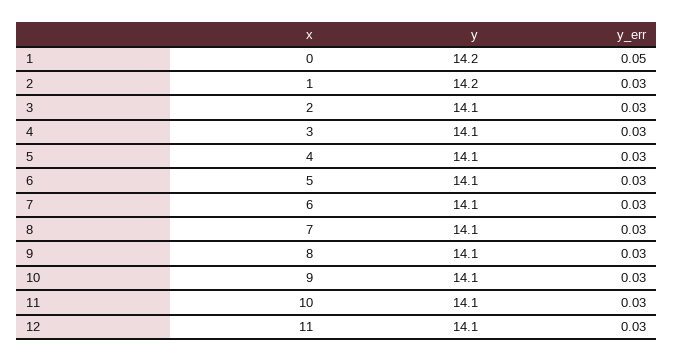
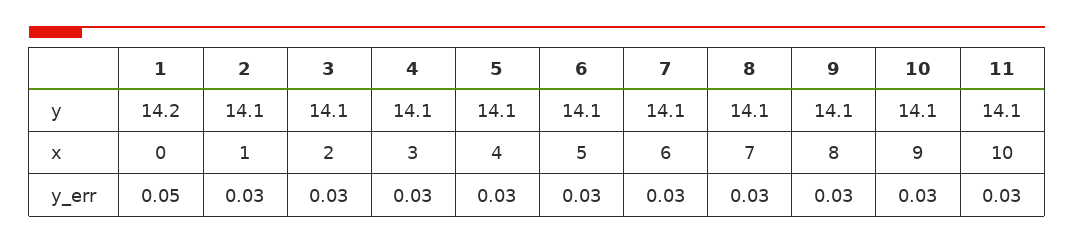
  {
    "x": {
      "1": 0,
      "2": 1,
      "3": 2,
      "4": 3,
      "5": 4,
      "6": 5,
      "7": 6,
      "8": 7,
      "9": 8,
      "10": 9,
-     "11": 10,
+     "11": 10
-     "12": 11
    },
    "y": {
      "1": 14.2,
-     "2": 14.2,
+     "2": 14.1,
      "3": 14.1,
      "4": 14.1,
      "5": 14.1,
      "6": 14.1,
      "7": 14.1,
      "8": 14.1,
      "9": 14.1,
      "10": 14.1,
-     "11": 14.1,
+     "11": 14.1
-     "12": 14.1
    },
    "y_err": {
      "1": 0.05,
      "2": 0.03,
      "3": 0.03,
      "4": 0.03,
      "5": 0.03,
      "6": 0.03,
      "7": 0.03,
      "8": 0.03,
      "9": 0.03,
      "10": 0.03,
-     "11": 0.03,
+     "11": 0.03
-     "12": 0.03
    }
  }

